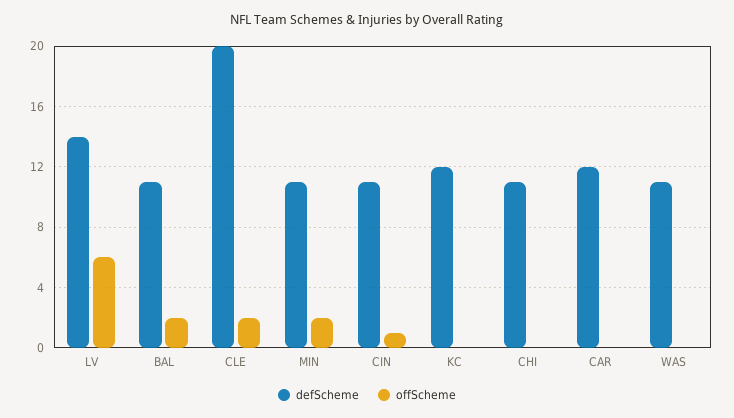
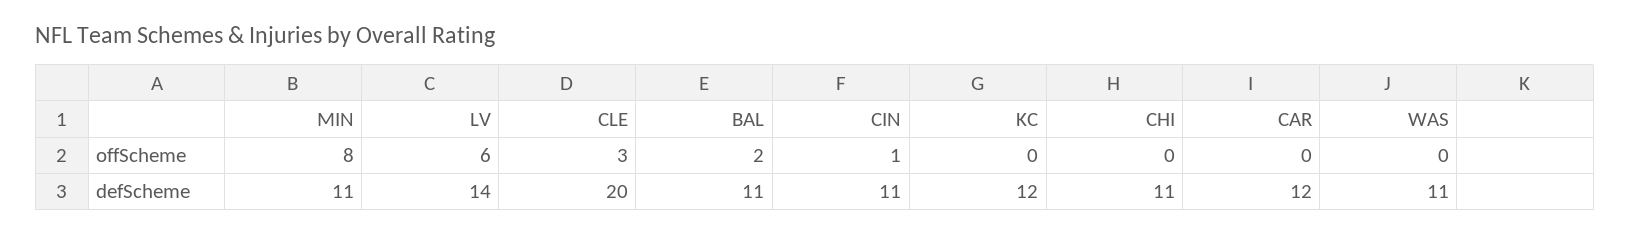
  {
    "defScheme": {
      "LV": 14,
      "BAL": 11,
      "CLE": 20,
      "MIN": 11,
      "CIN": 11,
      "KC": 12,
      "CHI": 11,
      "CAR": 12,
      "WAS": 11
    },
    "offScheme": {
      "LV": 6,
      "BAL": 2,
-     "CLE": 2,
+     "CLE": 3,
-     "MIN": 2,
+     "MIN": 8,
      "CIN": 1,
      "KC": 0,
      "CHI": 0,
      "CAR": 0,
      "WAS": 0
    }
  }

